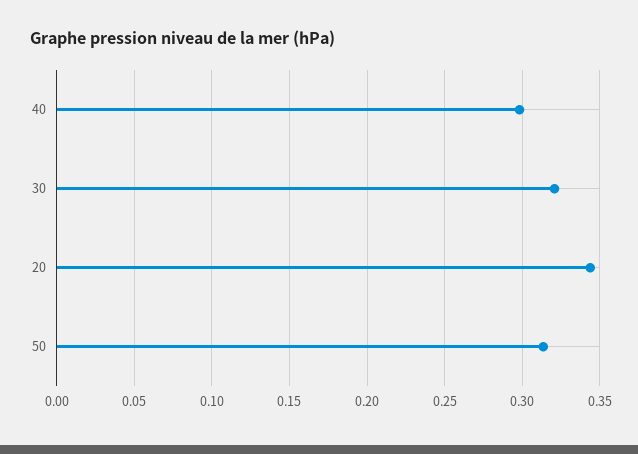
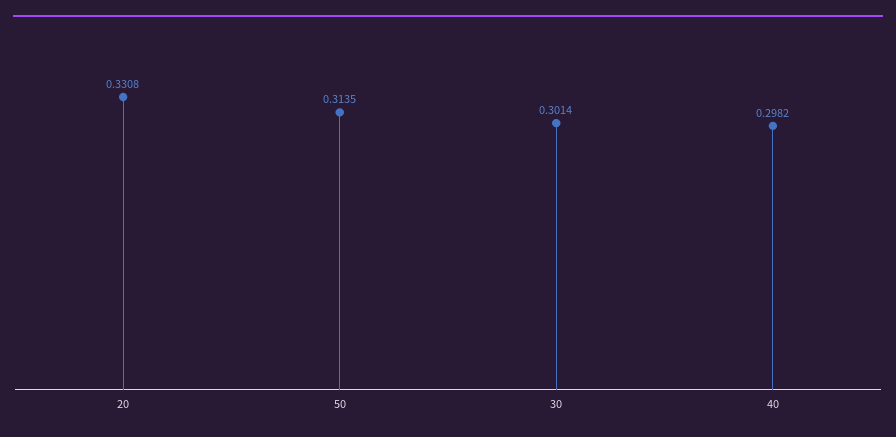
  {
    "40": 0.2982,
-   "30": 0.32,
+   "30": 0.3014,
-   "20": 0.345,
+   "20": 0.3308,
    "50": 0.3135
  }

